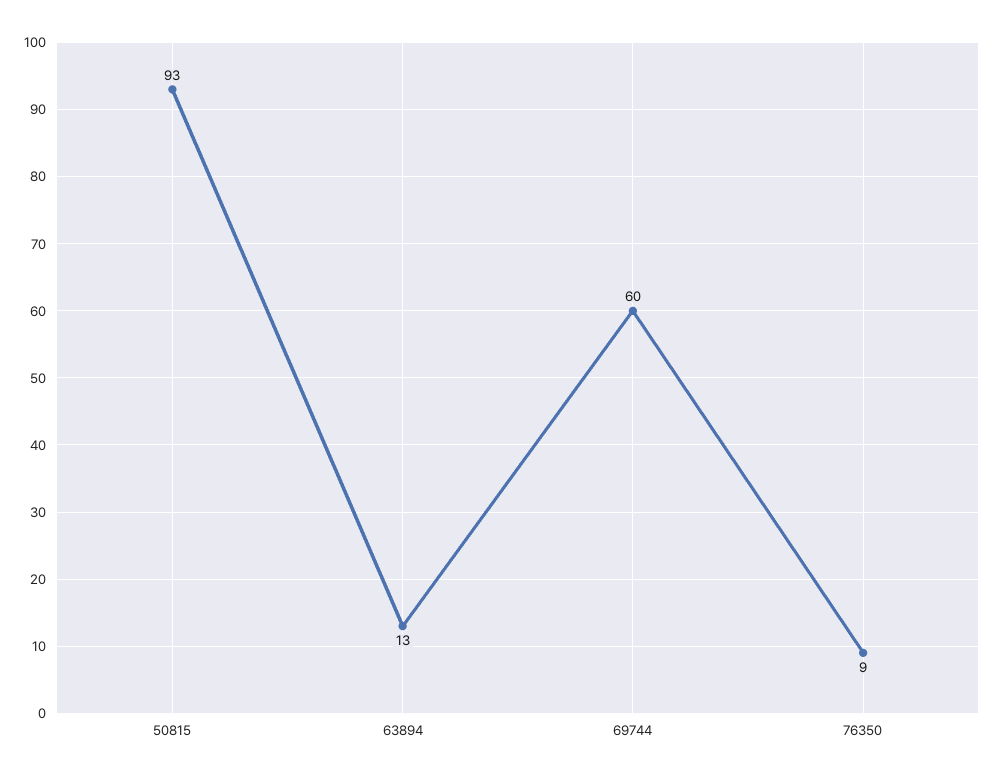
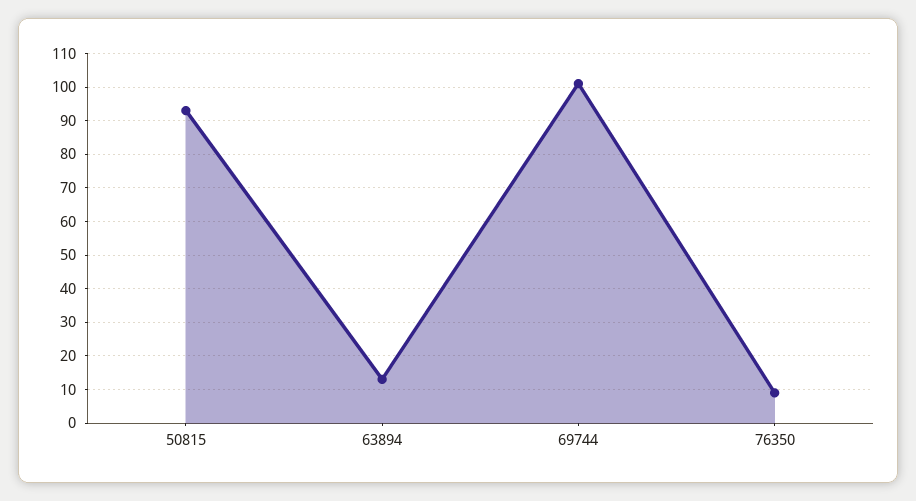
  {
    "50815": 93,
    "63894": 13,
-   "69744": 60,
+   "69744": 100,
    "76350": 9
  }

